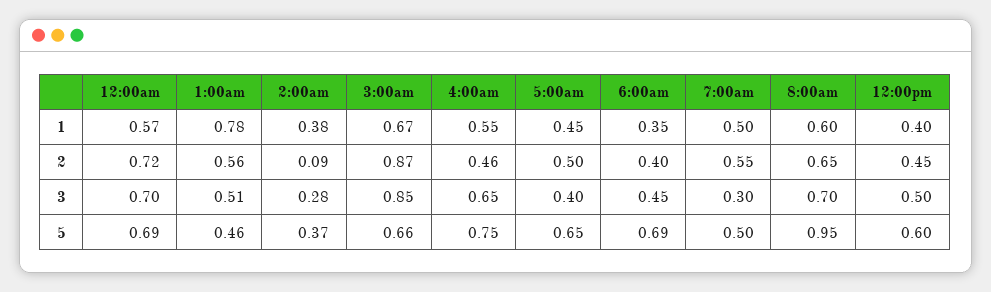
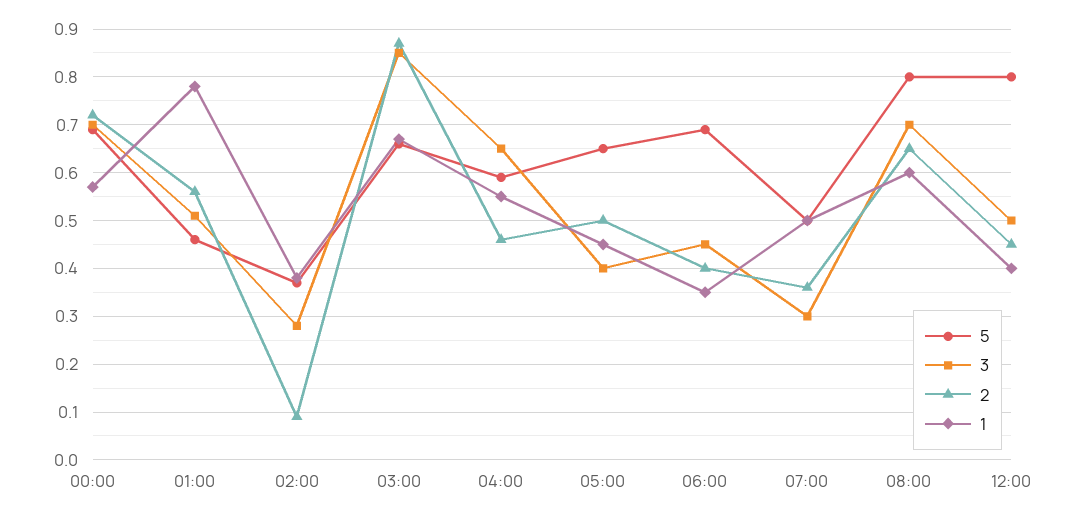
  {
    "1": {
      "12:00am": 0.57,
      "1:00am": 0.78,
      "2:00am": 0.38,
      "3:00am": 0.67,
      "4:00am": 0.55,
      "5:00am": 0.45,
      "6:00am": 0.35,
      "7:00am": 0.5,
      "8:00am": 0.6,
      "12:00pm": 0.4
    },
    "2": {
      "12:00am": 0.72,
      "1:00am": 0.56,
      "2:00am": 0.09,
      "3:00am": 0.87,
      "4:00am": 0.46,
      "5:00am": 0.5,
      "6:00am": 0.4,
-     "7:00am": 0.55,
+     "7:00am": 0.35,
      "8:00am": 0.65,
      "12:00pm": 0.45
    },
    "3": {
      "12:00am": 0.7,
      "1:00am": 0.51,
      "2:00am": 0.28,
      "3:00am": 0.85,
      "4:00am": 0.65,
      "5:00am": 0.4,
      "6:00am": 0.45,
      "7:00am": 0.3,
      "8:00am": 0.7,
      "12:00pm": 0.5
    },
    "5": {
      "12:00am": 0.69,
      "1:00am": 0.46,
      "2:00am": 0.37,
      "3:00am": 0.66,
-     "4:00am": 0.75,
+     "4:00am": 0.6,
      "5:00am": 0.65,
      "6:00am": 0.69,
      "7:00am": 0.5,
-     "8:00am": 0.95,
+     "8:00am": 0.8,
-     "12:00pm": 0.6
+     "12:00pm": 0.8
    }
  }

